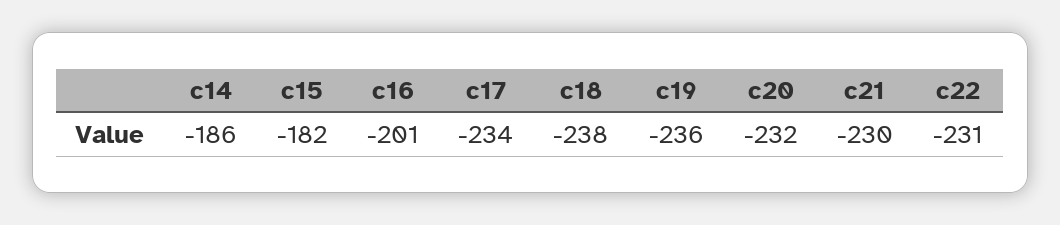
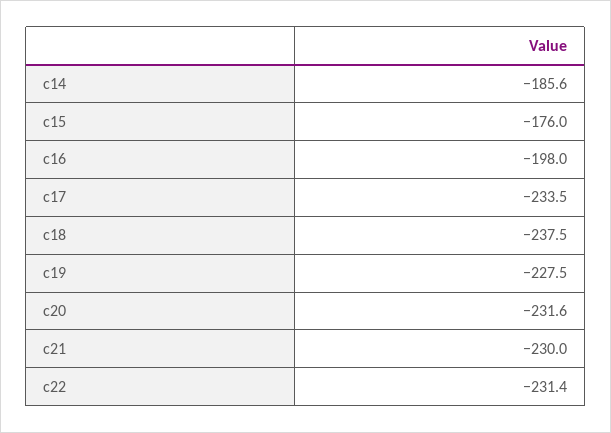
  {
    "c14": -185.6,
-   "c15": -182,
+   "c15": -176,
-   "c16": -201,
+   "c16": -198,
    "c17": -233.5,
    "c18": -237.5,
-   "c19": -236,
+   "c19": -227.5,
    "c20": -231.6,
    "c21": -230,
    "c22": -231.4
  }

